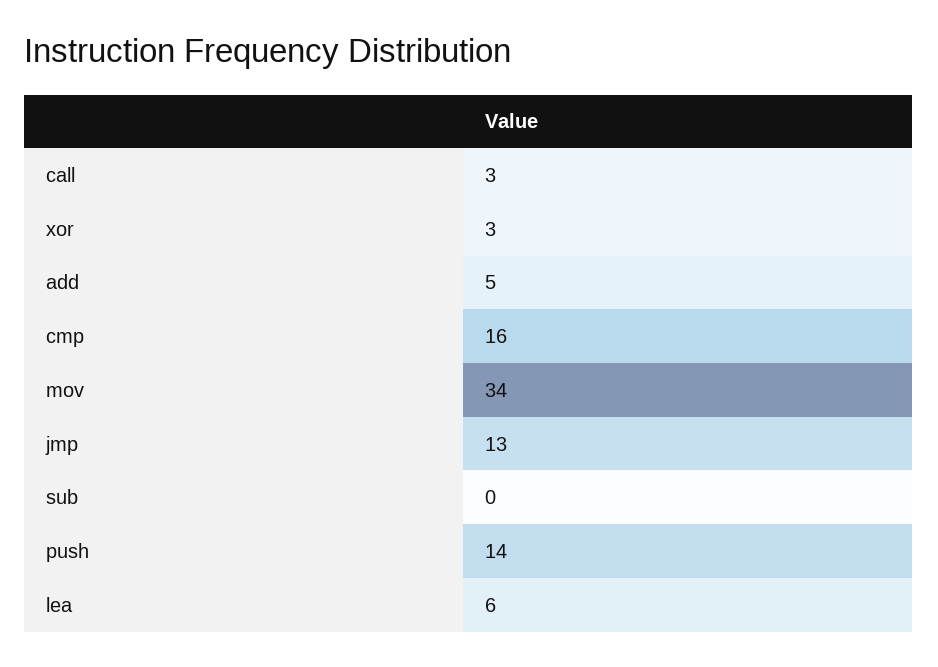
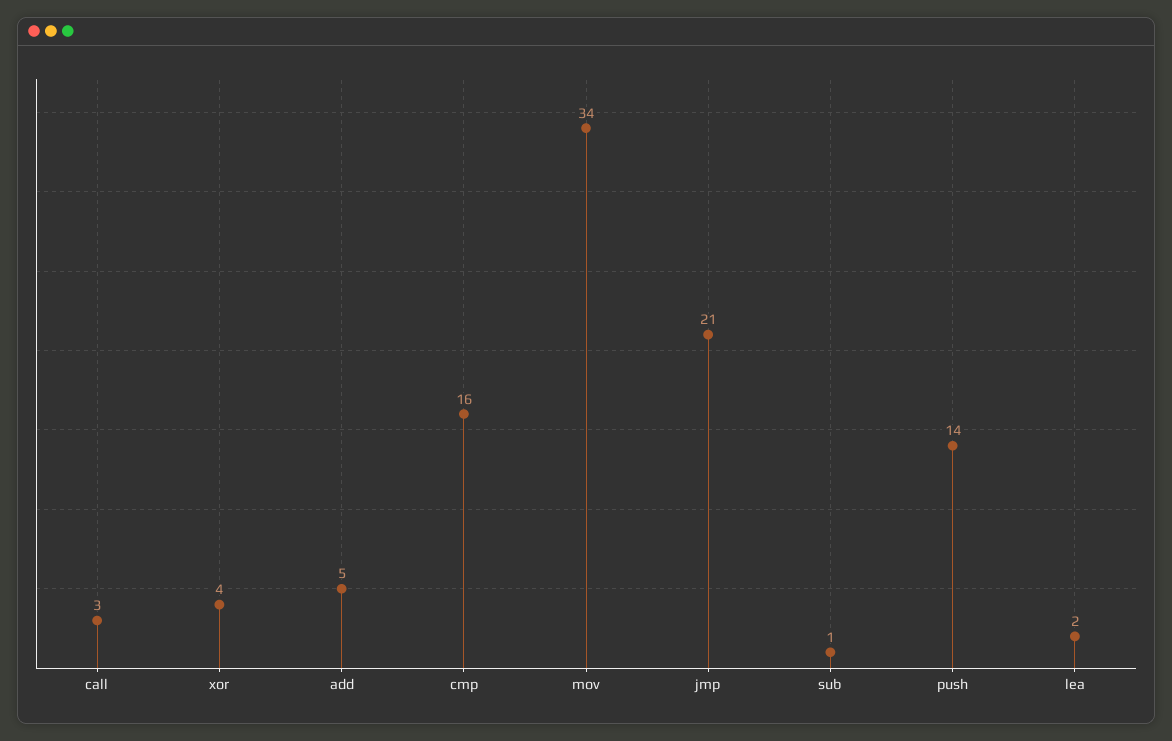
  {
    "call": 3,
-   "xor": 3,
+   "xor": 4,
    "add": 5,
    "cmp": 16,
    "mov": 34,
-   "jmp": 13,
+   "jmp": 21,
-   "sub": 0,
+   "sub": 1,
    "push": 14,
-   "lea": 6
+   "lea": 2
  }

